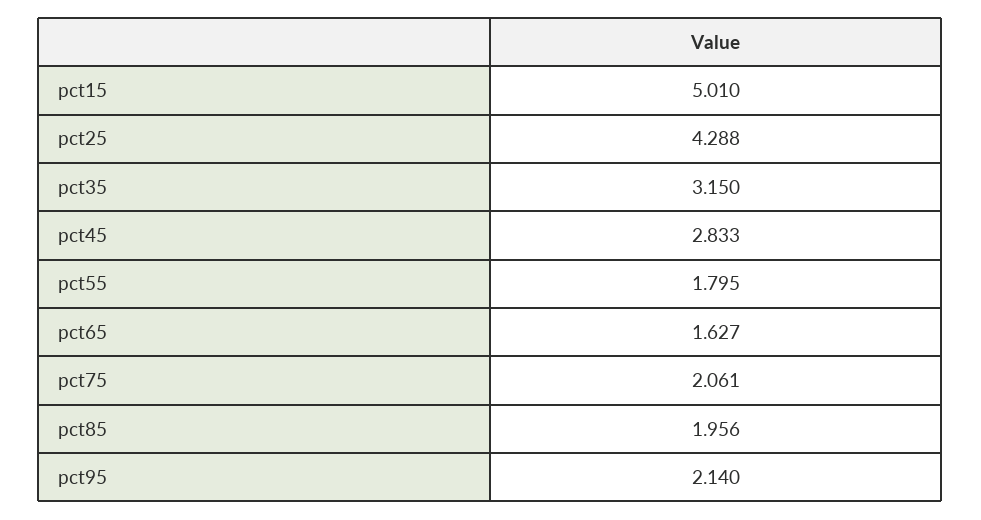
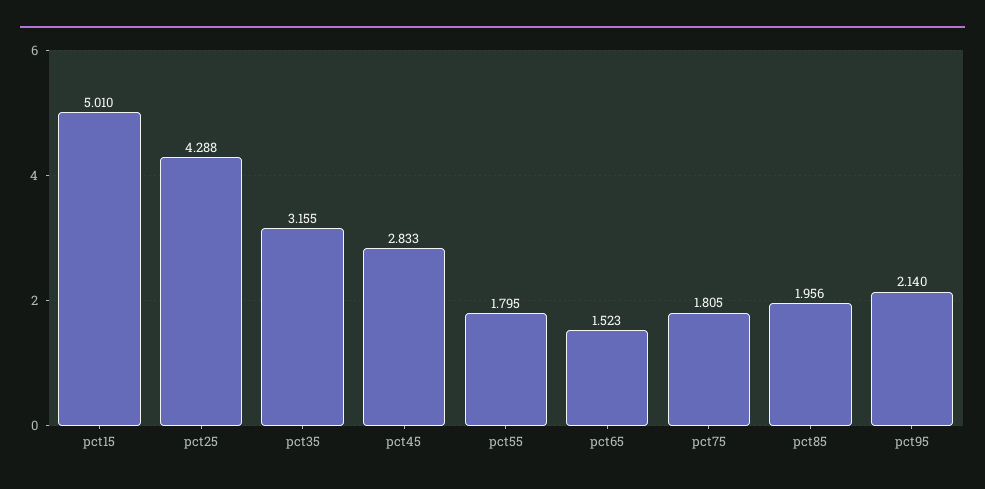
  {
    "pct15": 5.01,
    "pct25": 4.288,
-   "pct35": 3.15,
+   "pct35": 3.155,
    "pct45": 2.833,
    "pct55": 1.795,
-   "pct65": 1.627,
+   "pct65": 1.523,
-   "pct75": 2.061,
+   "pct75": 1.805,
    "pct85": 1.956,
    "pct95": 2.14
  }

